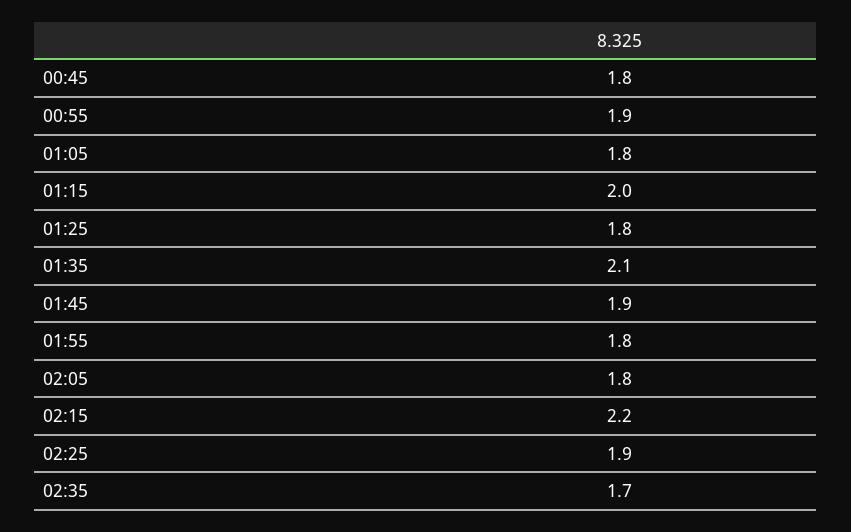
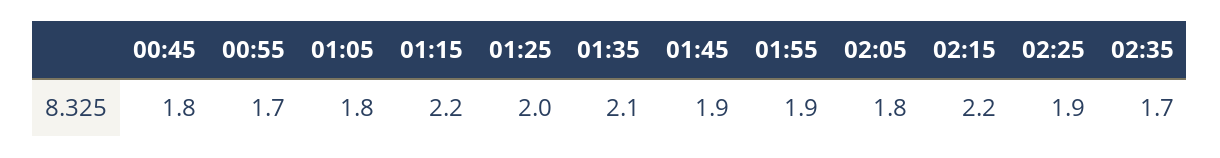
  {
    "00:45": 1.8,
-   "00:55": 1.9,
+   "00:55": 1.7,
    "01:05": 1.8,
-   "01:15": 2,
+   "01:15": 2.2,
-   "01:25": 1.8,
+   "01:25": 2,
    "01:35": 2.1,
    "01:45": 1.9,
-   "01:55": 1.8,
+   "01:55": 1.9,
    "02:05": 1.8,
    "02:15": 2.2,
    "02:25": 1.9,
    "02:35": 1.7
  }

